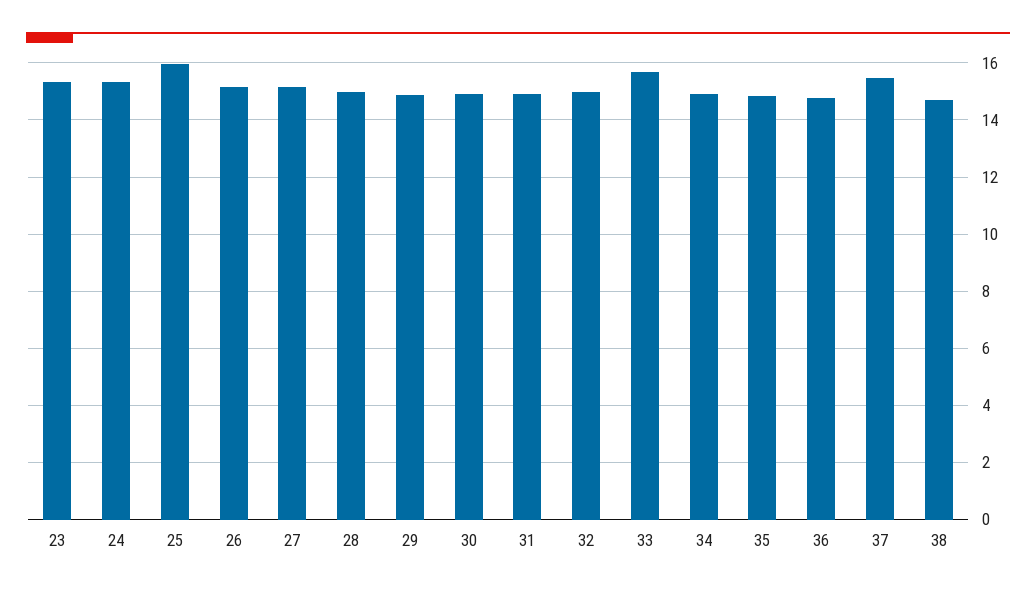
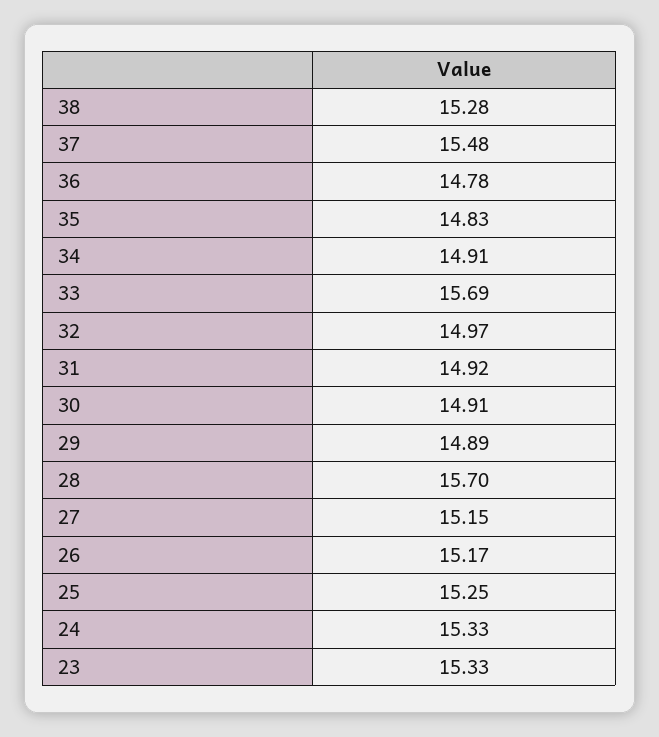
  {
    "23": 15.33,
    "24": 15.33,
-   "25": 16,
+   "25": 15.25,
    "26": 15.17,
    "27": 15.15,
-   "28": 15,
+   "28": 15.7,
    "29": 14.89,
    "30": 14.91,
    "31": 14.92,
    "32": 14.97,
    "33": 15.69,
    "34": 14.91,
    "35": 14.83,
    "36": 14.78,
    "37": 15.48,
-   "38": 14.75
+   "38": 15.28
  }

